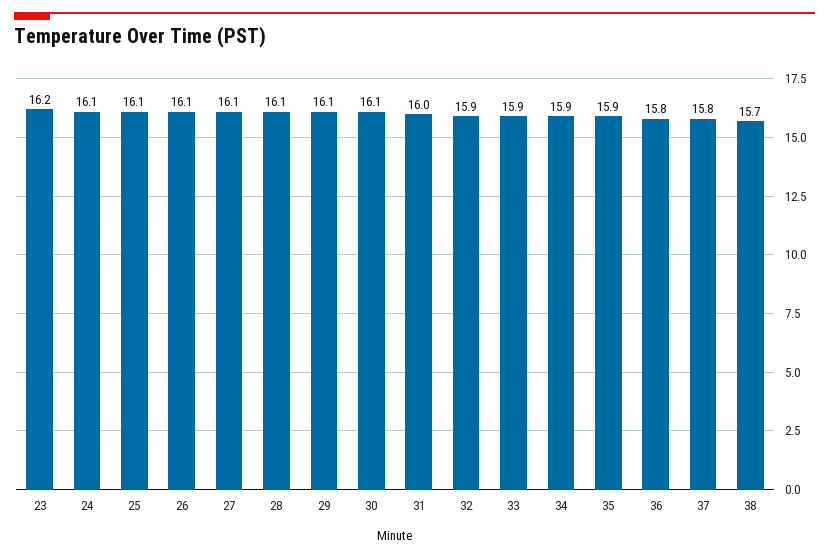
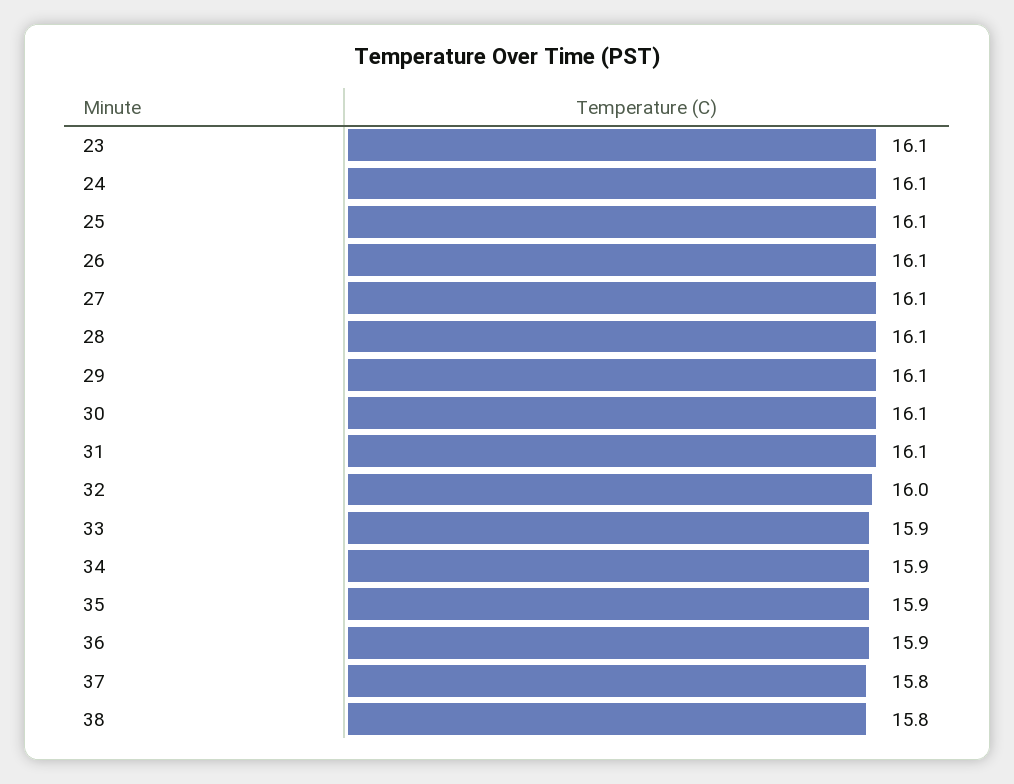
  {
-   "23": 16.2,
+   "23": 16.1,
    "24": 16.1,
    "25": 16.1,
    "26": 16.1,
    "27": 16.1,
    "28": 16.1,
    "29": 16.1,
    "30": 16.1,
-   "31": 16,
+   "31": 16.1,
-   "32": 15.9,
+   "32": 16,
    "33": 15.9,
    "34": 15.9,
    "35": 15.9,
-   "36": 15.8,
+   "36": 15.9,
    "37": 15.8,
-   "38": 15.7
+   "38": 15.8
  }

